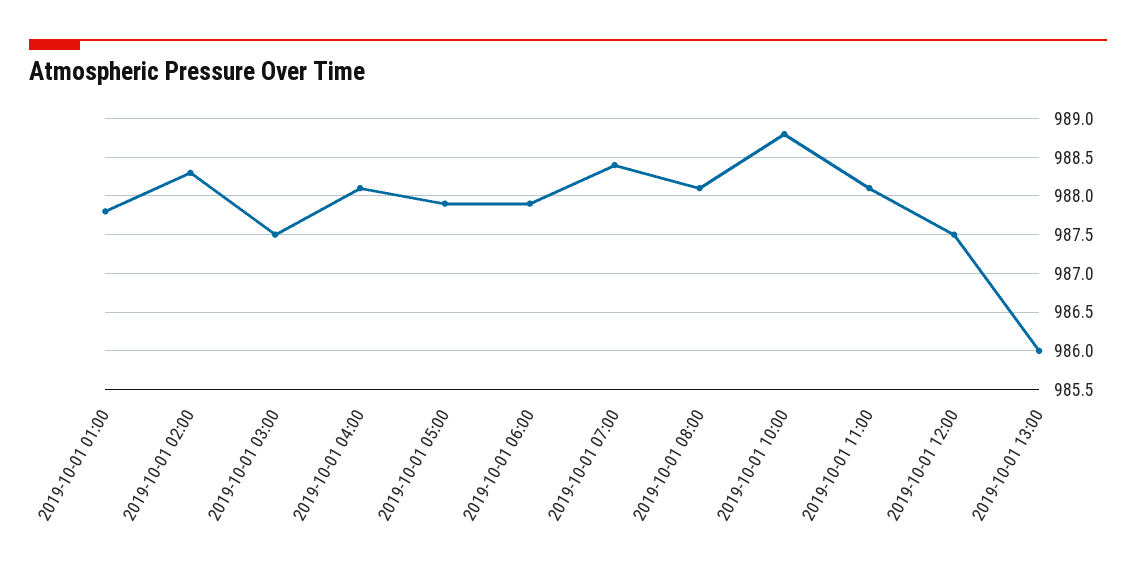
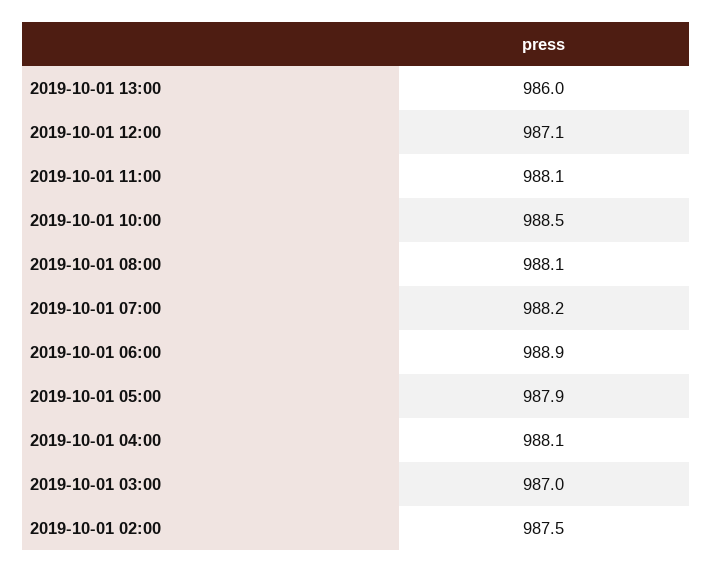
  {
-   "2019-10-01 01:00": 987.8,
-   "2019-10-01 02:00": 988.3,
+   "2019-10-01 02:00": 987.5,
-   "2019-10-01 03:00": 987.5,
+   "2019-10-01 03:00": 987,
    "2019-10-01 04:00": 988.1,
    "2019-10-01 05:00": 987.9,
-   "2019-10-01 06:00": 987.9,
+   "2019-10-01 06:00": 988.9,
-   "2019-10-01 07:00": 988.4,
+   "2019-10-01 07:00": 988.2,
    "2019-10-01 08:00": 988.1,
-   "2019-10-01 10:00": 988.8,
+   "2019-10-01 10:00": 988.5,
    "2019-10-01 11:00": 988.1,
-   "2019-10-01 12:00": 987.5,
+   "2019-10-01 12:00": 987.1,
    "2019-10-01 13:00": 986
  }

